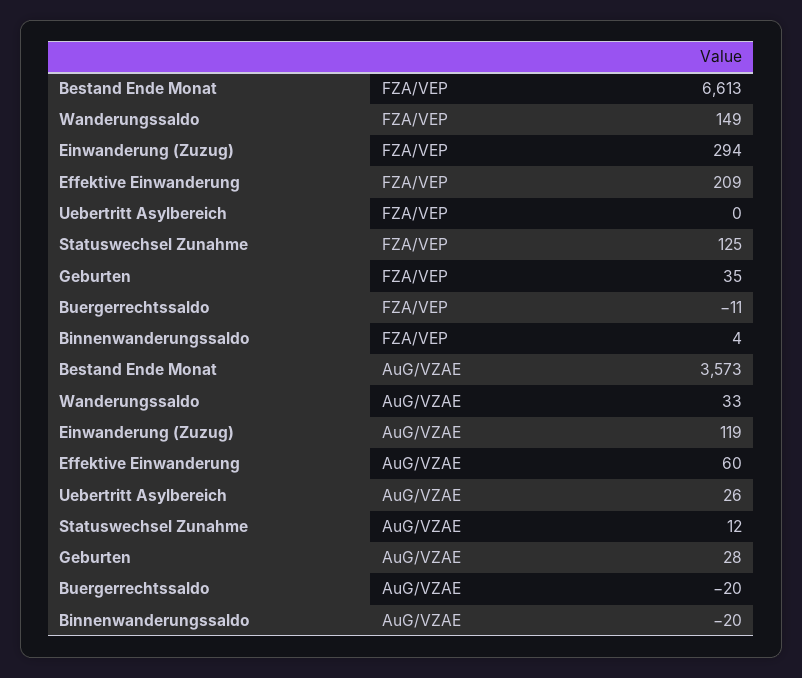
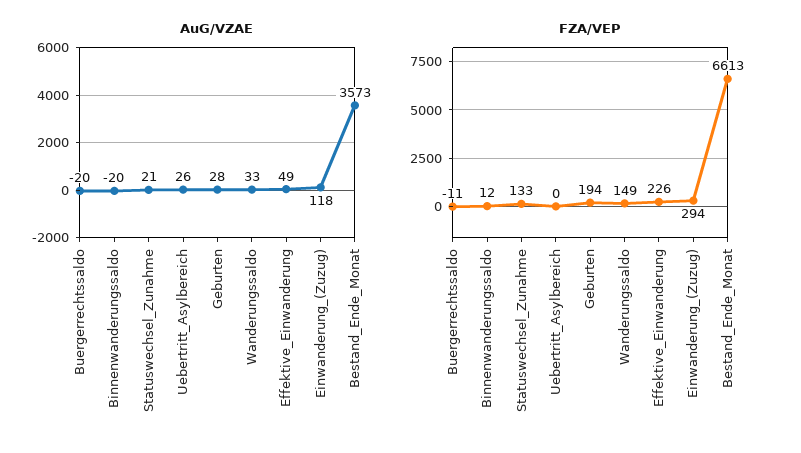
  {
    "FZA/VEP": {
      "Bestand Ende Monat": 6613,
      "Wanderungssaldo": 149,
      "Einwanderung (Zuzug)": 294,
-     "Effektive Einwanderung": 209,
+     "Effektive Einwanderung": 226,
      "Uebertritt Asylbereich": 0,
-     "Statuswechsel Zunahme": 125,
+     "Statuswechsel Zunahme": 133,
-     "Geburten": 35,
+     "Geburten": 194,
      "Buergerrechtssaldo": -11,
-     "Binnenwanderungssaldo": 4
+     "Binnenwanderungssaldo": 12
    },
    "AuG/VZAE": {
      "Bestand Ende Monat": 3573,
      "Wanderungssaldo": 33,
-     "Einwanderung (Zuzug)": 119,
+     "Einwanderung (Zuzug)": 118,
-     "Effektive Einwanderung": 60,
+     "Effektive Einwanderung": 49,
      "Uebertritt Asylbereich": 26,
-     "Statuswechsel Zunahme": 12,
+     "Statuswechsel Zunahme": 21,
      "Geburten": 28,
      "Buergerrechtssaldo": -20,
      "Binnenwanderungssaldo": -20
    }
  }

